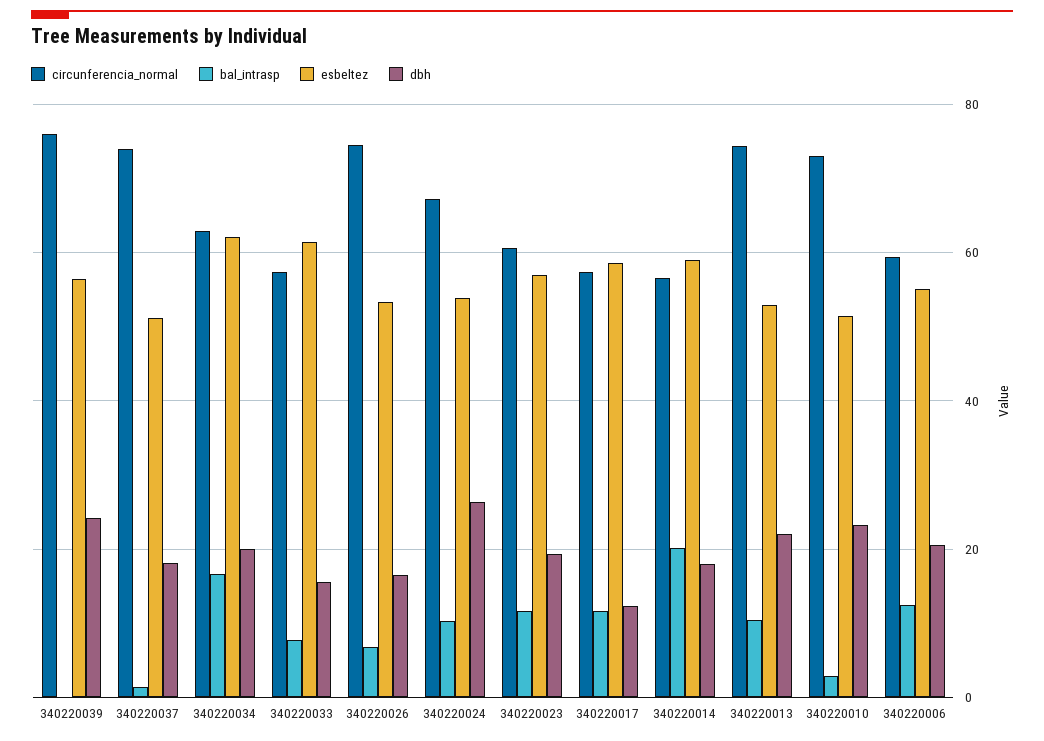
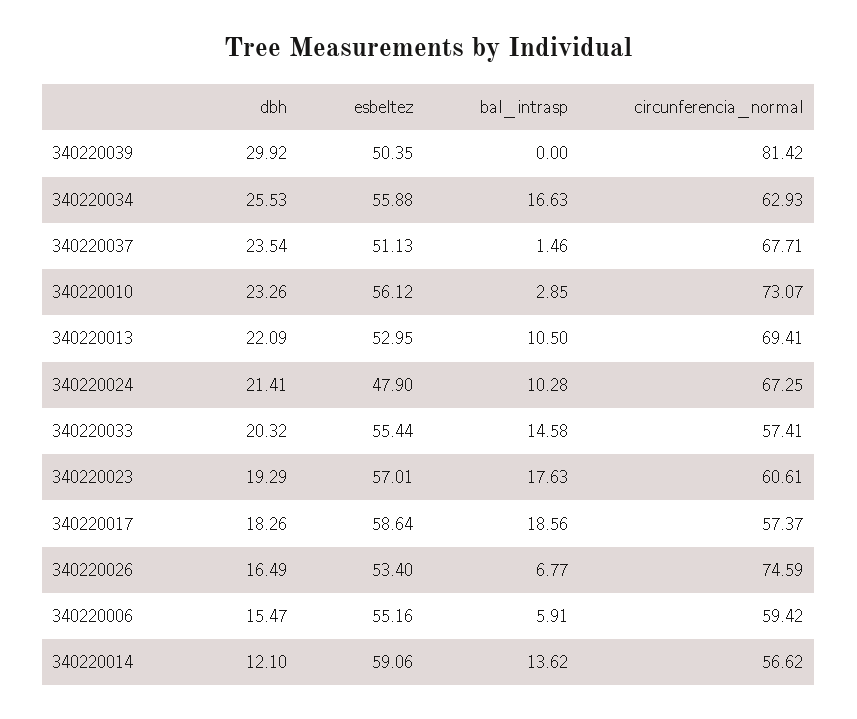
  {
    "circunferencia_normal": {
-     "340220039": 76,
+     "340220039": 81.42,
-     "340220037": 74,
+     "340220037": 67.71,
      "340220034": 62.93,
      "340220033": 57.41,
      "340220026": 74.59,
      "340220024": 67.25,
      "340220023": 60.61,
      "340220017": 57.37,
      "340220014": 56.62,
-     "340220013": 74,
+     "340220013": 69.41,
      "340220010": 73.07,
      "340220006": 59.42
    },
    "bal_intrasp": {
      "340220039": 0,
      "340220037": 1.46,
      "340220034": 16.63,
-     "340220033": 8,
+     "340220033": 14.58,
      "340220026": 6.77,
      "340220024": 10.28,
-     "340220023": 12,
+     "340220023": 17.63,
-     "340220017": 12,
+     "340220017": 18.56,
-     "340220014": 20,
+     "340220014": 13.62,
      "340220013": 10.5,
      "340220010": 2.85,
-     "340220006": 12
+     "340220006": 5.91
    },
    "esbeltez": {
-     "340220039": 56,
+     "340220039": 50.35,
      "340220037": 51.13,
-     "340220034": 62,
+     "340220034": 55.88,
-     "340220033": 62,
+     "340220033": 55.44,
      "340220026": 53.4,
-     "340220024": 54,
+     "340220024": 47.9,
      "340220023": 57.01,
      "340220017": 58.64,
      "340220014": 59.06,
      "340220013": 52.95,
-     "340220010": 52,
+     "340220010": 56.12,
      "340220006": 55.16
    },
    "dbh": {
-     "340220039": 24,
+     "340220039": 29.92,
-     "340220037": 18,
+     "340220037": 23.54,
-     "340220034": 20,
+     "340220034": 25.53,
-     "340220033": 16,
+     "340220033": 20.32,
      "340220026": 16.49,
-     "340220024": 26,
+     "340220024": 21.41,
      "340220023": 19.29,
-     "340220017": 12,
+     "340220017": 18.26,
-     "340220014": 18,
+     "340220014": 12.1,
      "340220013": 22.09,
      "340220010": 23.26,
-     "340220006": 20
+     "340220006": 15.47
    }
  }

